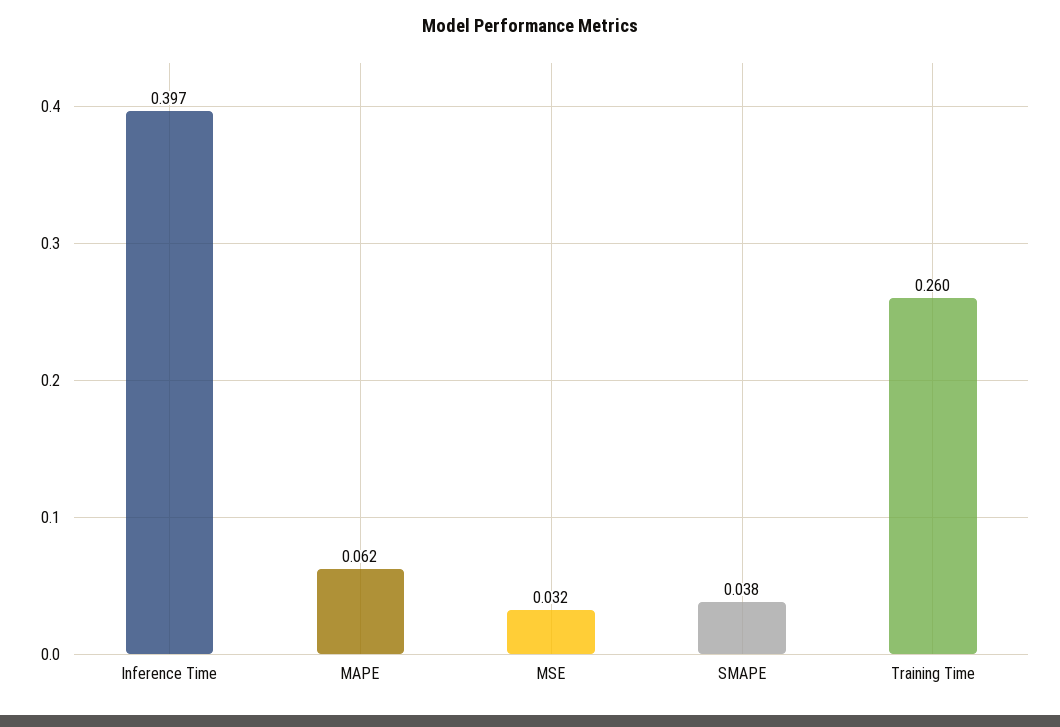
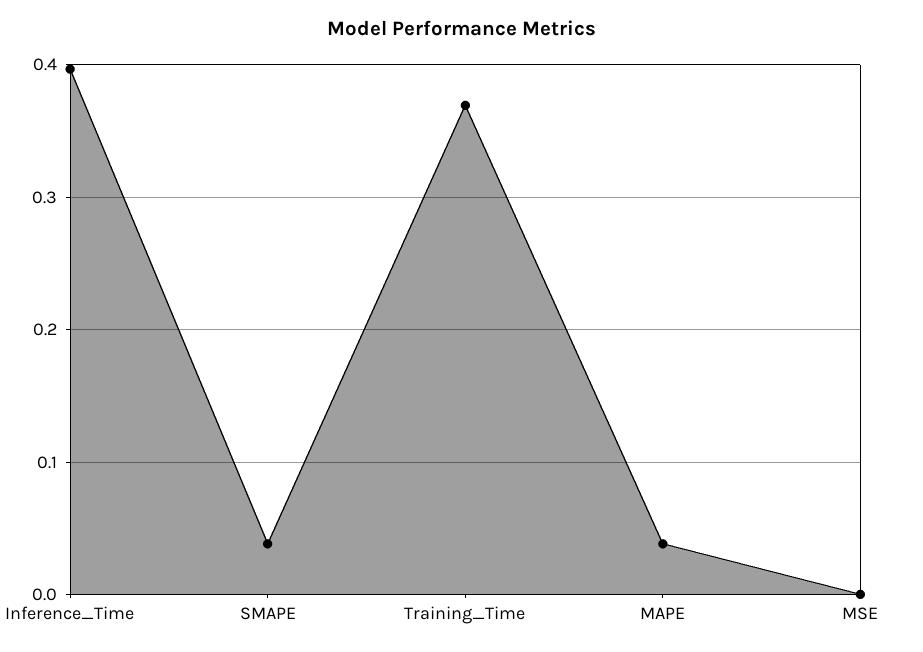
  {
    "Inference Time": 0.397,
-   "MAPE": 0.062,
+   "MAPE": 0.04,
-   "MSE": 0.032,
+   "MSE": 0,
    "SMAPE": 0.038,
-   "Training Time": 0.26
+   "Training Time": 0.37
  }

